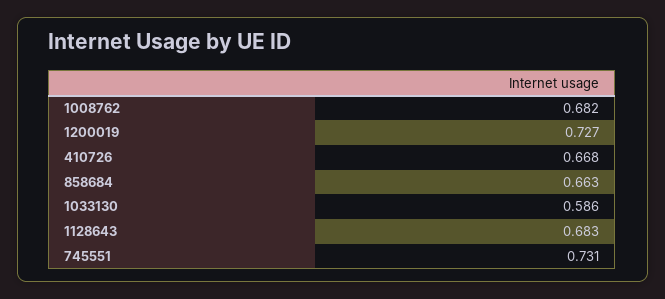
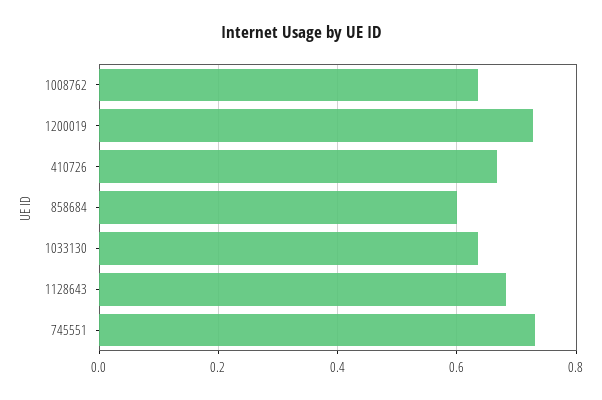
  {
-   "1008762": 0.682,
+   "1008762": 0.64,
    "1200019": 0.727,
    "410726": 0.668,
-   "858684": 0.663,
+   "858684": 0.6,
-   "1033130": 0.586,
+   "1033130": 0.64,
    "1128643": 0.683,
    "745551": 0.731
  }

